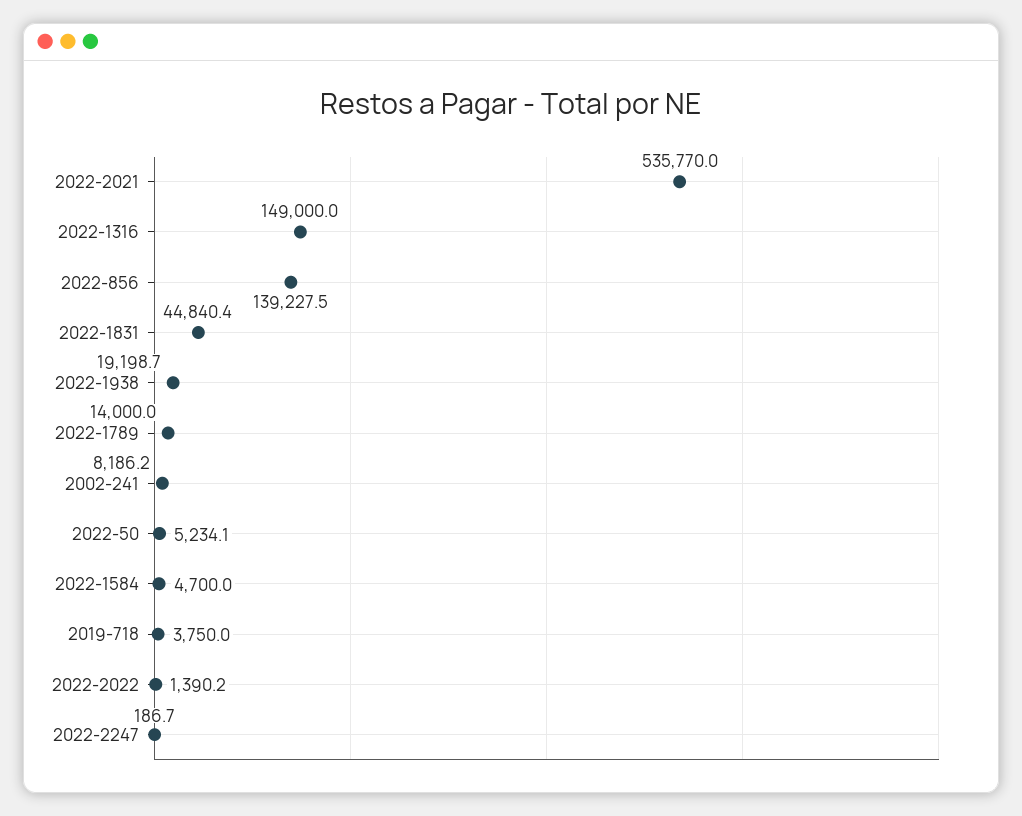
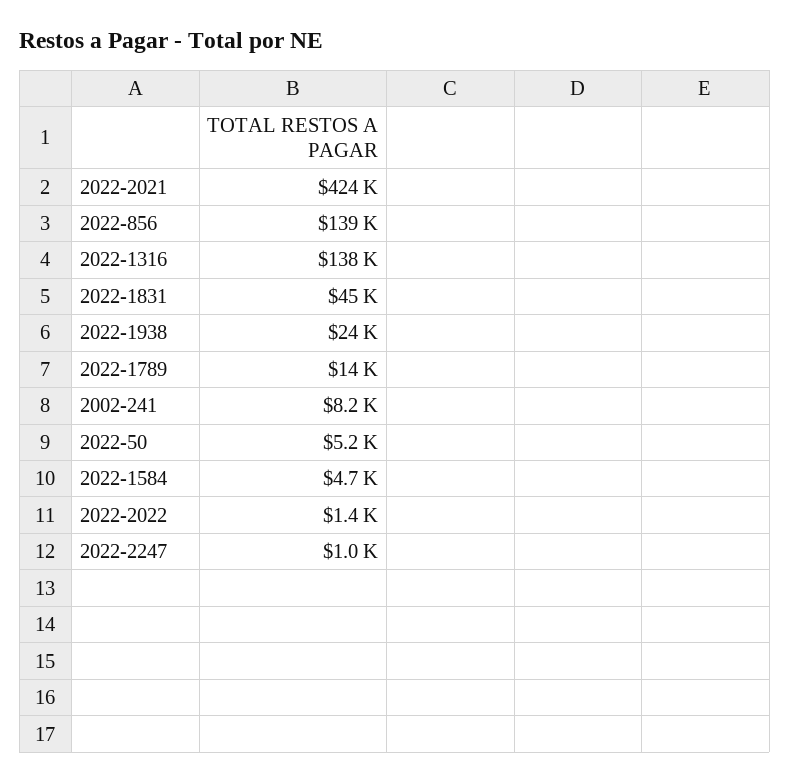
  {
-   "2022-2021": 535770,
+   "2022-2021": 424000,
-   "2022-1316": 149000,
+   "2022-1316": 138000,
    "2022-856": 139227.5,
    "2022-1831": 44840.4,
-   "2022-1938": 19198.7,
+   "2022-1938": 24000,
    "2022-1789": 14000,
    "2002-241": 8186.2,
    "2022-50": 5234.1,
    "2022-1584": 4700,
-   "2019-718": 3750,
    "2022-2022": 1390.2,
-   "2022-2247": 186.7
+   "2022-2247": 1000
  }

